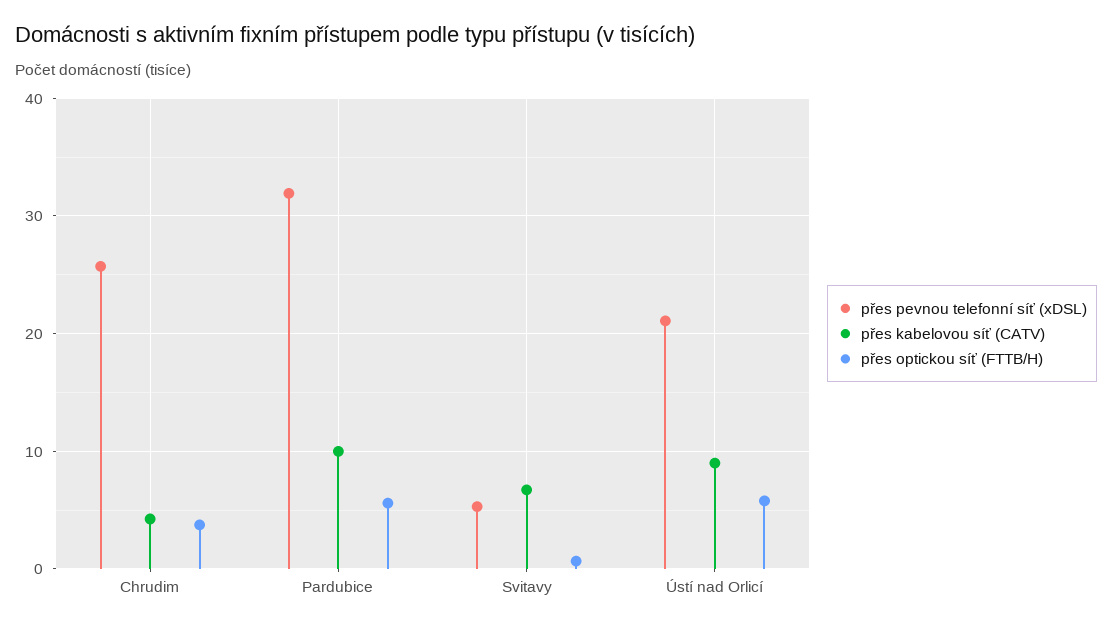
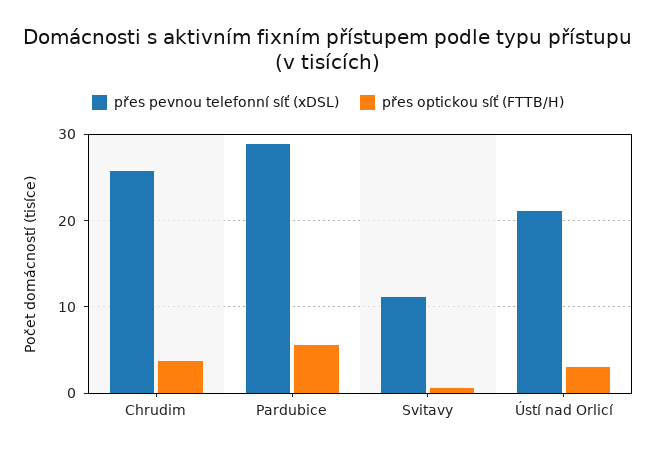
  {
    "přes pevnou telefonní síť (xDSL)": {
      "Chrudim": 26,
-     "Pardubice": 32,
+     "Pardubice": 29,
-     "Svitavy": 5,
+     "Svitavy": 11,
      "Ústí nad Orlicí": 21
    },
-   "přes kabelovou síť (CATV)": {
-     "Chrudim": 4,
-     "Pardubice": 10,
-     "Svitavy": 7,
-     "Ústí nad Orlicí": 9
-   },
    "přes optickou síť (FTTB/H)": {
      "Chrudim": 4,
      "Pardubice": 6,
      "Svitavy": 1,
-     "Ústí nad Orlicí": 6
+     "Ústí nad Orlicí": 3
    }
  }

